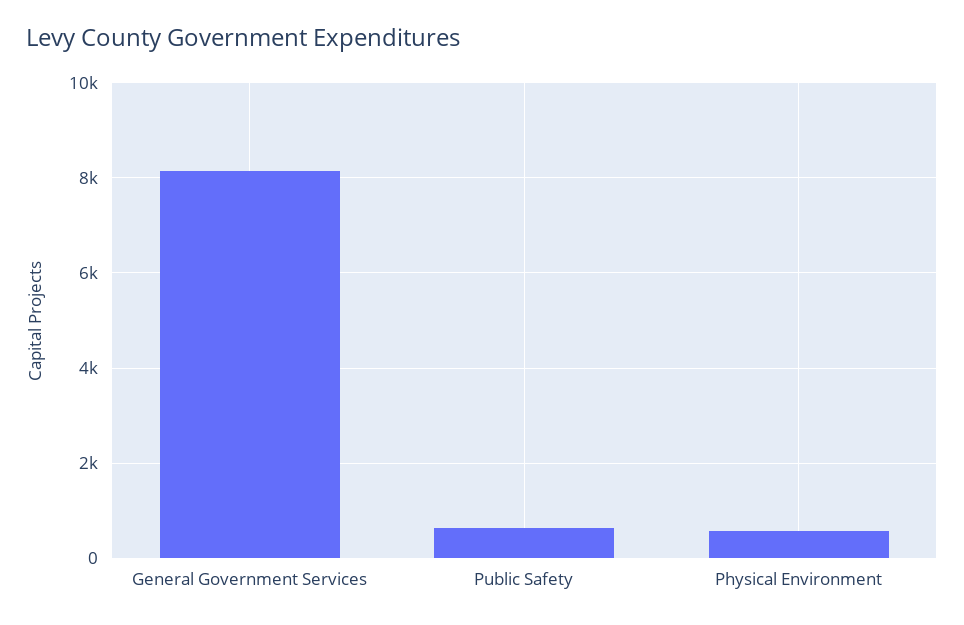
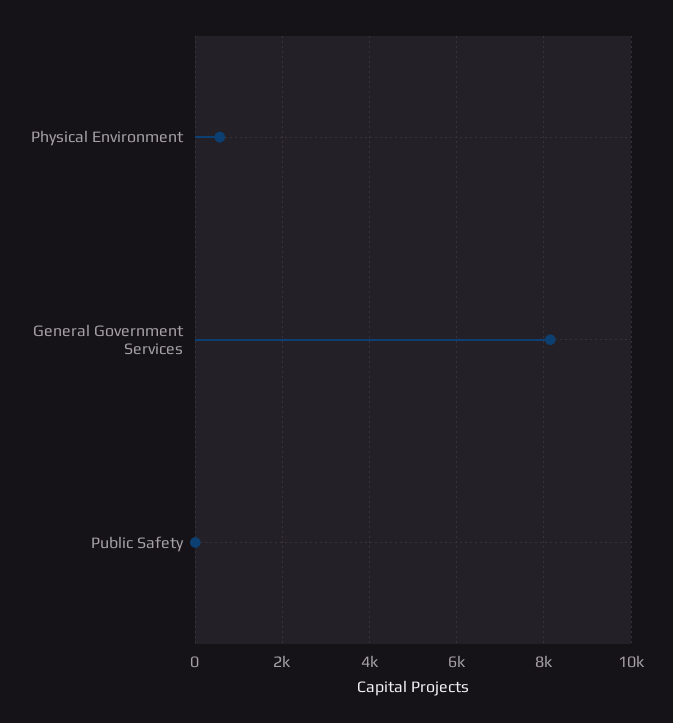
  {
    "General Government Services": 8200,
-   "Public Safety": 600,
+   "Public Safety": 0,
    "Physical Environment": 600
  }

